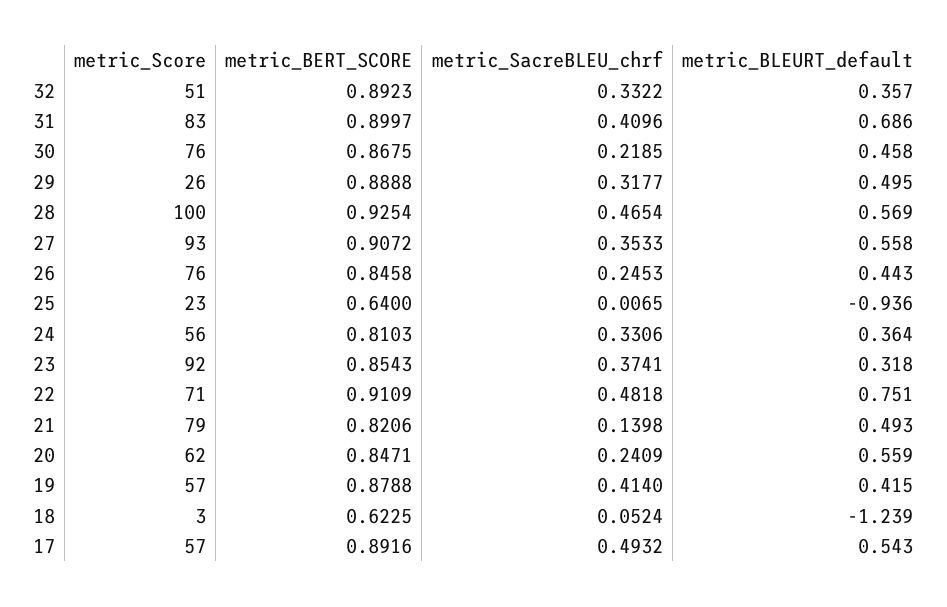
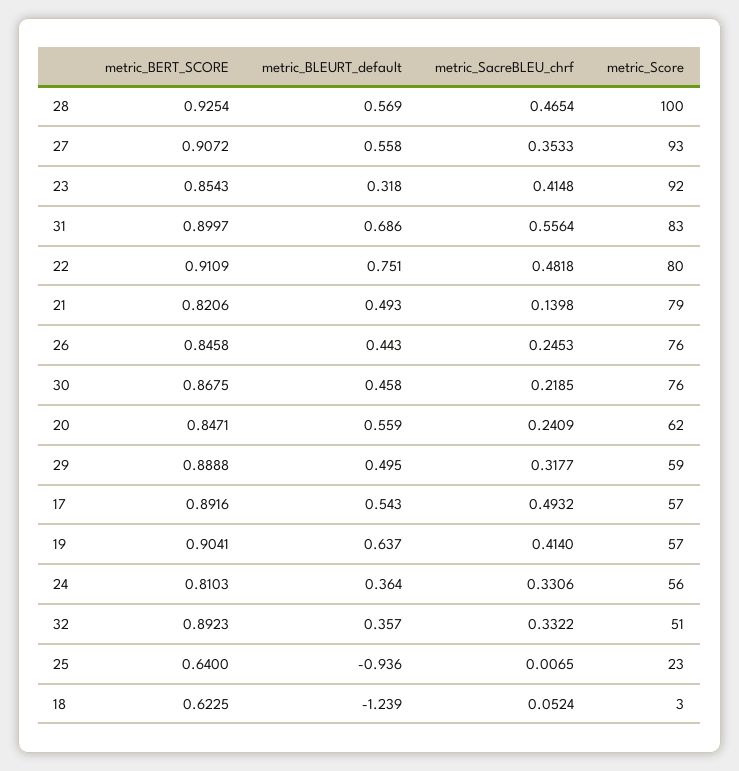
  {
    "metric_Score": {
      "32": 51,
      "31": 83,
      "30": 76,
-     "29": 26,
+     "29": 59,
      "28": 100,
      "27": 93,
      "26": 76,
      "25": 23,
      "24": 56,
      "23": 92,
-     "22": 71,
+     "22": 80,
      "21": 79,
      "20": 62,
      "19": 57,
      "18": 3,
      "17": 57
    },
    "metric_BERT_SCORE": {
      "32": 0.8923,
      "31": 0.8997,
      "30": 0.8675,
      "29": 0.8888,
      "28": 0.9254,
      "27": 0.9072,
      "26": 0.8458,
      "25": 0.64,
      "24": 0.8103,
      "23": 0.8543,
      "22": 0.9109,
      "21": 0.8206,
      "20": 0.8471,
-     "19": 0.8788,
+     "19": 0.9041,
      "18": 0.6225,
      "17": 0.8916
    },
    "metric_SacreBLEU_chrf": {
      "32": 0.3322,
-     "31": 0.4096,
+     "31": 0.5564,
      "30": 0.2185,
      "29": 0.3177,
      "28": 0.4654,
      "27": 0.3533,
      "26": 0.2453,
      "25": 0.0065,
      "24": 0.3306,
-     "23": 0.3741,
+     "23": 0.4148,
      "22": 0.4818,
      "21": 0.1398,
      "20": 0.2409,
      "19": 0.414,
      "18": 0.0524,
      "17": 0.4932
    },
    "metric_BLEURT_default": {
      "32": 0.357,
      "31": 0.686,
      "30": 0.458,
      "29": 0.495,
      "28": 0.569,
      "27": 0.558,
      "26": 0.443,
      "25": -0.936,
      "24": 0.364,
      "23": 0.318,
      "22": 0.751,
      "21": 0.493,
      "20": 0.559,
-     "19": 0.415,
+     "19": 0.637,
      "18": -1.239,
      "17": 0.543
    }
  }

